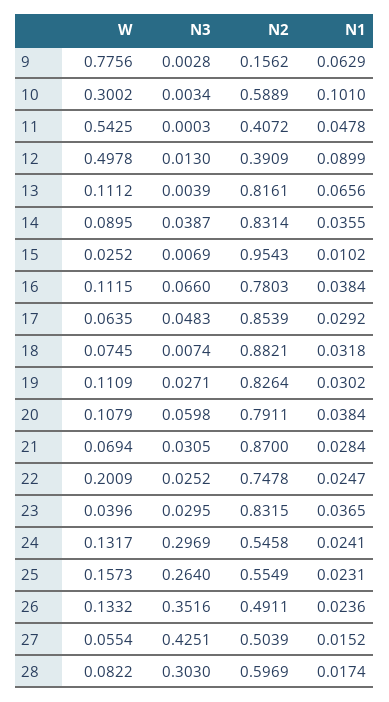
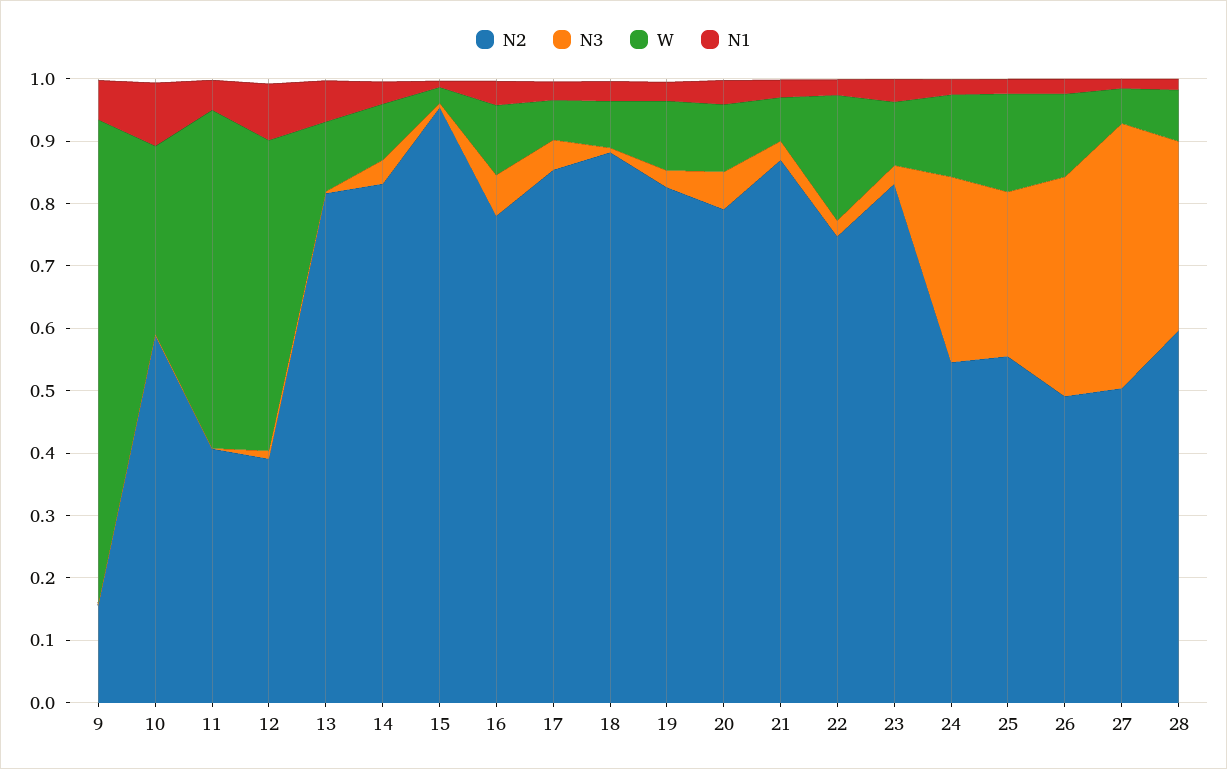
  {
    "W": {
      "9": 0.7756,
      "10": 0.3002,
      "11": 0.5425,
      "12": 0.4978,
      "13": 0.1112,
      "14": 0.0895,
      "15": 0.0252,
      "16": 0.1115,
      "17": 0.0635,
      "18": 0.0745,
      "19": 0.1109,
      "20": 0.1079,
      "21": 0.0694,
      "22": 0.2009,
-     "23": 0.0396,
+     "23": 0.1,
      "24": 0.1317,
      "25": 0.1573,
      "26": 0.1332,
      "27": 0.0554,
      "28": 0.0822
    },
    "N3": {
      "9": 0.0028,
      "10": 0.0034,
      "11": 0.0003,
      "12": 0.013,
      "13": 0.0039,
      "14": 0.0387,
      "15": 0.0069,
      "16": 0.066,
      "17": 0.0483,
      "18": 0.0074,
      "19": 0.0271,
      "20": 0.0598,
      "21": 0.0305,
      "22": 0.0252,
      "23": 0.0295,
      "24": 0.2969,
      "25": 0.264,
      "26": 0.3516,
      "27": 0.4251,
      "28": 0.303
    },
    "N2": {
      "9": 0.1562,
      "10": 0.5889,
      "11": 0.4072,
      "12": 0.3909,
      "13": 0.8161,
      "14": 0.8314,
      "15": 0.9543,
      "16": 0.7803,
      "17": 0.8539,
      "18": 0.8821,
      "19": 0.8264,
      "20": 0.7911,
      "21": 0.87,
      "22": 0.7478,
      "23": 0.8315,
      "24": 0.5458,
      "25": 0.5549,
      "26": 0.4911,
      "27": 0.5039,
      "28": 0.5969
    },
    "N1": {
      "9": 0.0629,
      "10": 0.101,
      "11": 0.0478,
      "12": 0.0899,
      "13": 0.0656,
      "14": 0.0355,
      "15": 0.0102,
      "16": 0.0384,
      "17": 0.0292,
      "18": 0.0318,
      "19": 0.0302,
      "20": 0.0384,
      "21": 0.0284,
      "22": 0.0247,
      "23": 0.0365,
      "24": 0.0241,
      "25": 0.0231,
      "26": 0.0236,
      "27": 0.0152,
      "28": 0.0174
    }
  }

